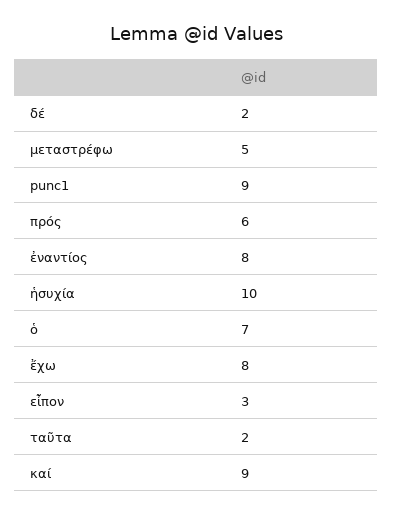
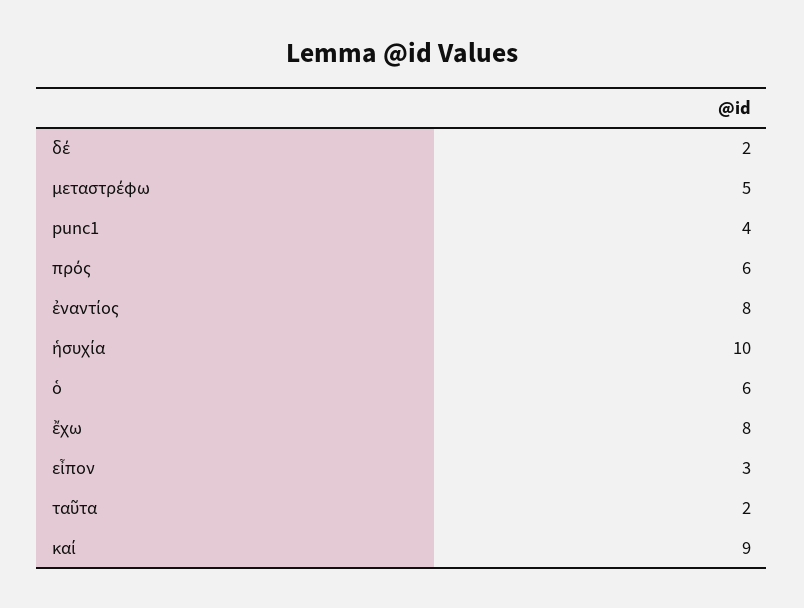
  {
    "δέ": 2,
    "μεταστρέφω": 5,
-   "punc1": 9,
+   "punc1": 4,
    "πρός": 6,
    "ἐναντίος": 8,
    "ἡσυχία": 10,
-   "ὁ": 7,
+   "ὁ": 6,
    "ἔχω": 8,
    "εἶπον": 3,
    "ταῦτα": 2,
    "καί": 9
  }

